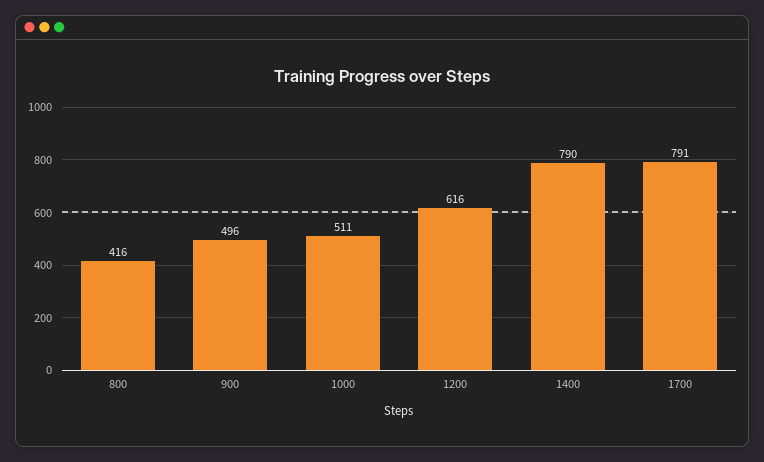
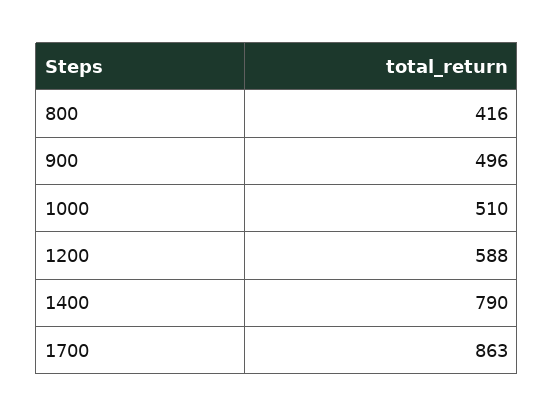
  {
    "800": 416,
    "900": 496,
-   "1000": 511,
+   "1000": 510,
-   "1200": 616,
+   "1200": 588,
    "1400": 790,
-   "1700": 791
+   "1700": 863
  }

